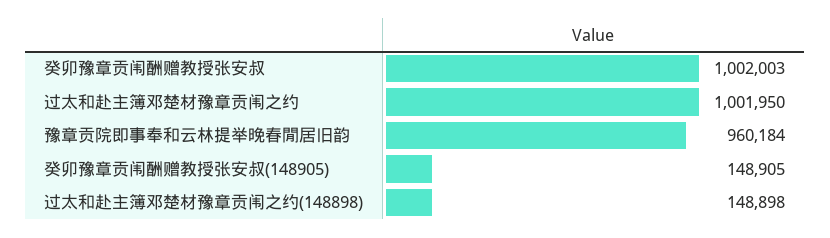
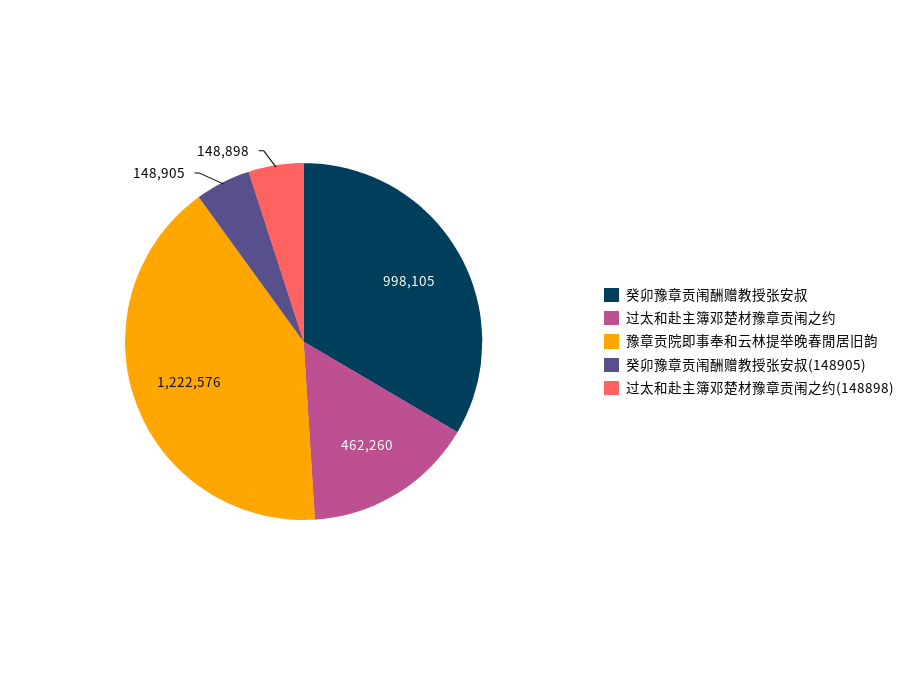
  {
-   "癸卯豫章贡闱酬赠教授张安叔": 1002003,
+   "癸卯豫章贡闱酬赠教授张安叔": 998105,
-   "过太和赴主簿邓楚材豫章贡闱之约": 1001950,
+   "过太和赴主簿邓楚材豫章贡闱之约": 462260,
-   "豫章贡院即事奉和云林提举晚春閒居旧韵": 960184,
+   "豫章贡院即事奉和云林提举晚春閒居旧韵": 1222576,
    "癸卯豫章贡闱酬赠教授张安叔(148905)": 148905,
    "过太和赴主簿邓楚材豫章贡闱之约(148898)": 148898
  }

